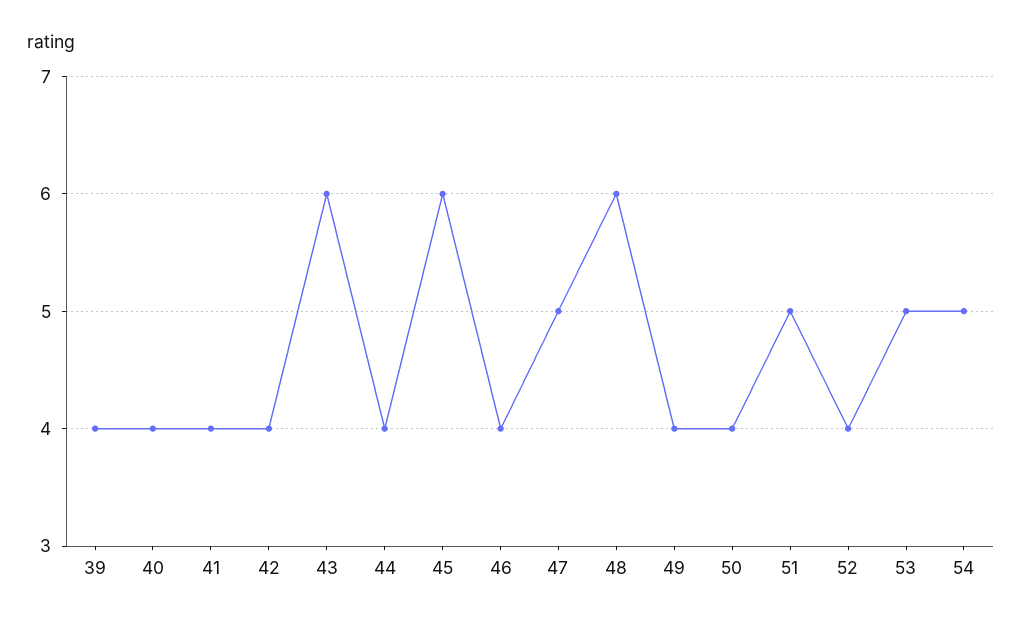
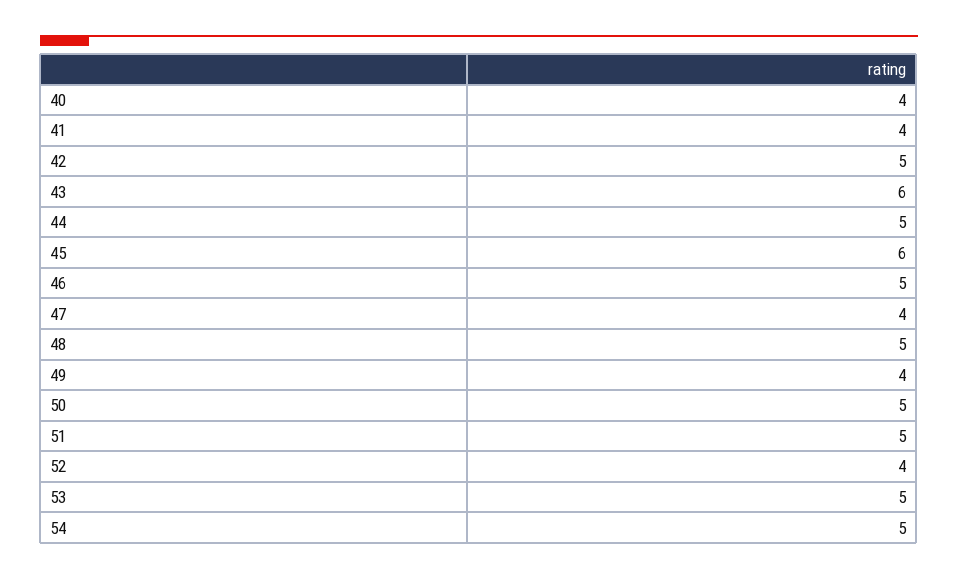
  {
-   "39": 4,
    "40": 4,
    "41": 4,
-   "42": 4,
+   "42": 5,
    "43": 6,
-   "44": 4,
+   "44": 5,
    "45": 6,
-   "46": 4,
+   "46": 5,
-   "47": 5,
+   "47": 4,
-   "48": 6,
+   "48": 5,
    "49": 4,
-   "50": 4,
+   "50": 5,
    "51": 5,
    "52": 4,
    "53": 5,
    "54": 5
  }

